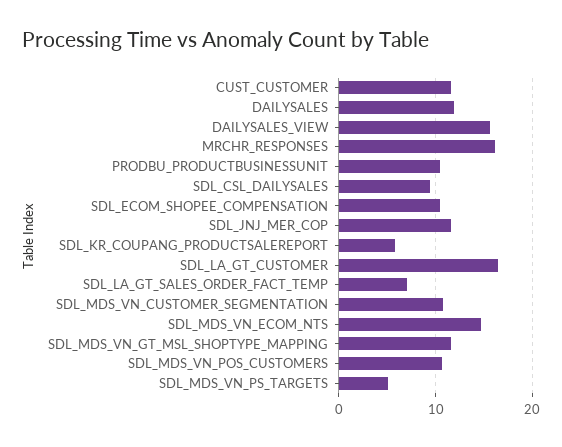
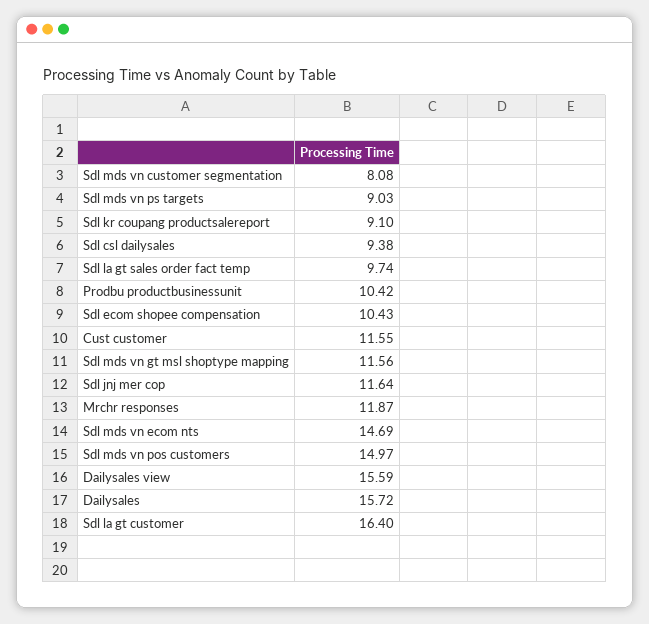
  {
    "CUST_CUSTOMER": 11.55,
-   "DAILYSALES": 12,
+   "DAILYSALES": 15.72,
    "DAILYSALES_VIEW": 15.59,
-   "MRCHR_RESPONSES": 16,
+   "MRCHR_RESPONSES": 11.87,
    "PRODBU_PRODUCTBUSINESSUNIT": 10.42,
    "SDL_CSL_DAILYSALES": 9.38,
    "SDL_ECOM_SHOPEE_COMPENSATION": 10.43,
    "SDL_JNJ_MER_COP": 11.64,
-   "SDL_KR_COUPANG_PRODUCTSALEREPORT": 6,
+   "SDL_KR_COUPANG_PRODUCTSALEREPORT": 9.1,
    "SDL_LA_GT_CUSTOMER": 16.4,
-   "SDL_LA_GT_SALES_ORDER_FACT_TEMP": 7,
+   "SDL_LA_GT_SALES_ORDER_FACT_TEMP": 9.74,
-   "SDL_MDS_VN_CUSTOMER_SEGMENTATION": 11,
+   "SDL_MDS_VN_CUSTOMER_SEGMENTATION": 8.08,
    "SDL_MDS_VN_ECOM_NTS": 14.69,
    "SDL_MDS_VN_GT_MSL_SHOPTYPE_MAPPING": 11.56,
-   "SDL_MDS_VN_POS_CUSTOMERS": 11,
+   "SDL_MDS_VN_POS_CUSTOMERS": 14.97,
-   "SDL_MDS_VN_PS_TARGETS": 5
+   "SDL_MDS_VN_PS_TARGETS": 9.03
  }

